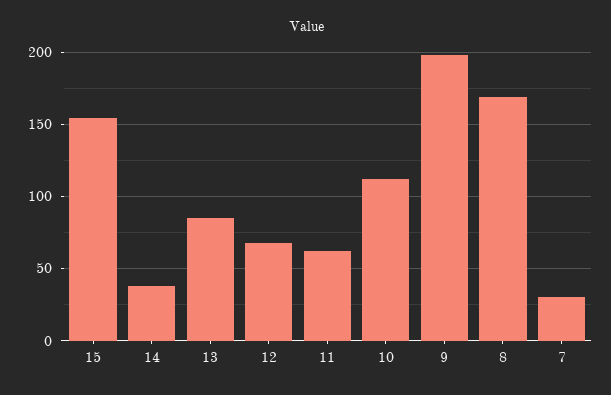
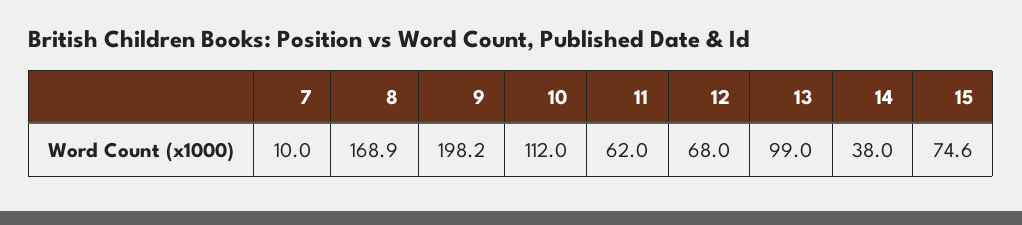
  {
-   "15": 155,
+   "15": 74.6,
    "14": 38,
-   "13": 85,
+   "13": 99,
    "12": 68,
    "11": 62,
    "10": 112,
    "9": 198.2,
    "8": 168.9,
-   "7": 30
+   "7": 10
  }

